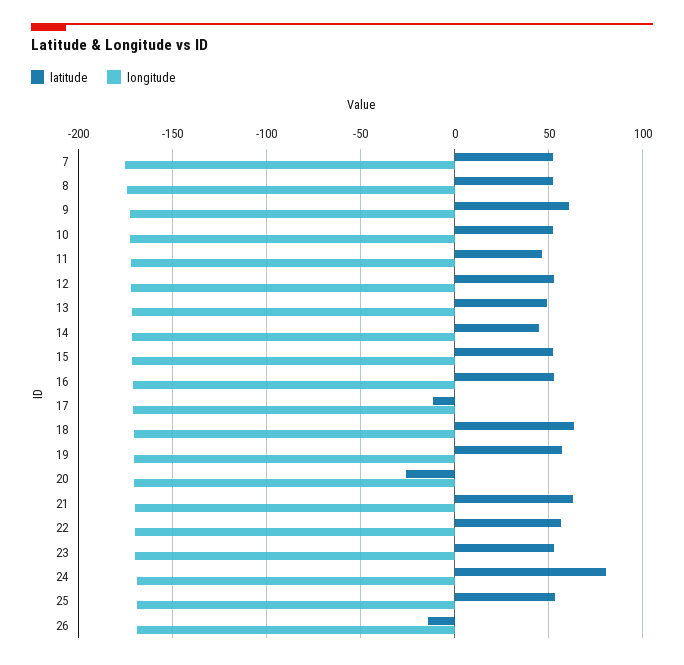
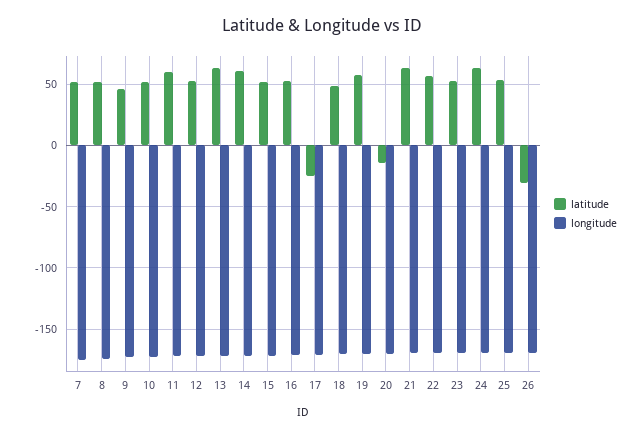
  {
    "latitude": {
      "7": 50,
      "8": 50,
-     "9": 60,
+     "9": 45,
      "10": 50,
-     "11": 45,
+     "11": 60,
      "12": 55,
-     "13": 50,
+     "13": 65,
-     "14": 45,
+     "14": 60,
      "15": 50,
      "16": 55,
-     "17": -10,
+     "17": -25,
-     "18": 65,
+     "18": 50,
      "19": 55,
-     "20": -25,
+     "20": -15,
      "21": 65,
      "22": 55,
      "23": 55,
-     "24": 80,
+     "24": 65,
      "25": 55,
-     "26": -15
+     "26": -30
    },
    "longitude": {
      "7": -175,
      "8": -175,
      "9": -175,
      "10": -175,
      "11": -170,
      "12": -170,
      "13": -170,
      "14": -170,
      "15": -170,
      "16": -170,
      "17": -170,
      "18": -170,
      "19": -170,
      "20": -170,
      "21": -170,
      "22": -170,
      "23": -170,
      "24": -170,
      "25": -170,
      "26": -170
    }
  }

